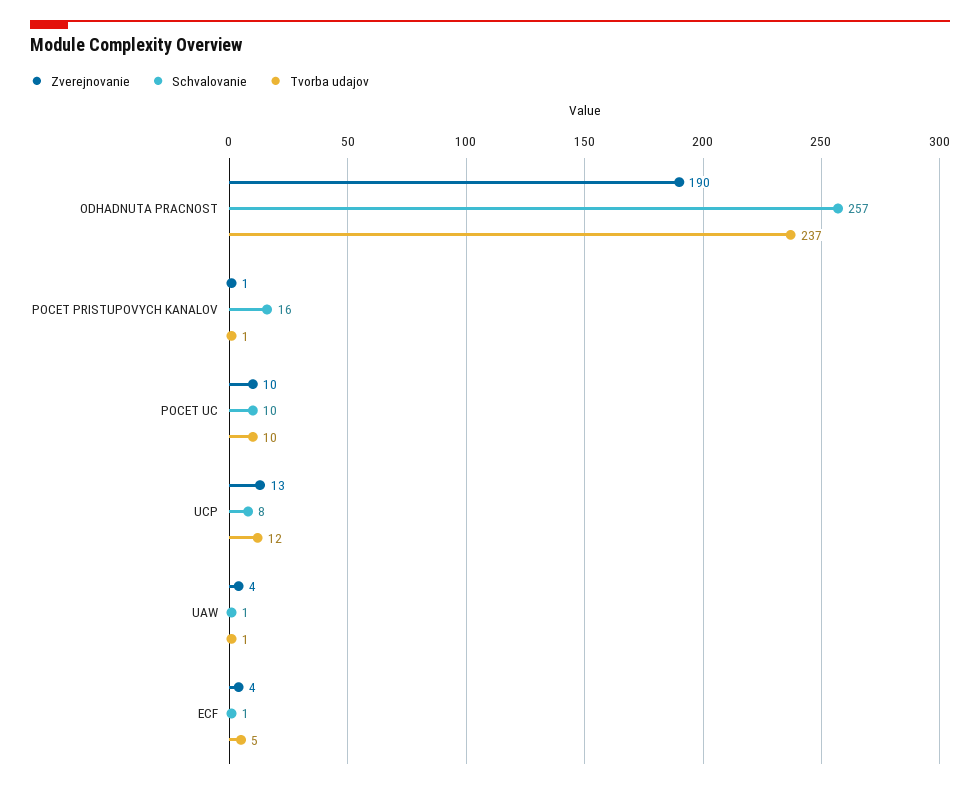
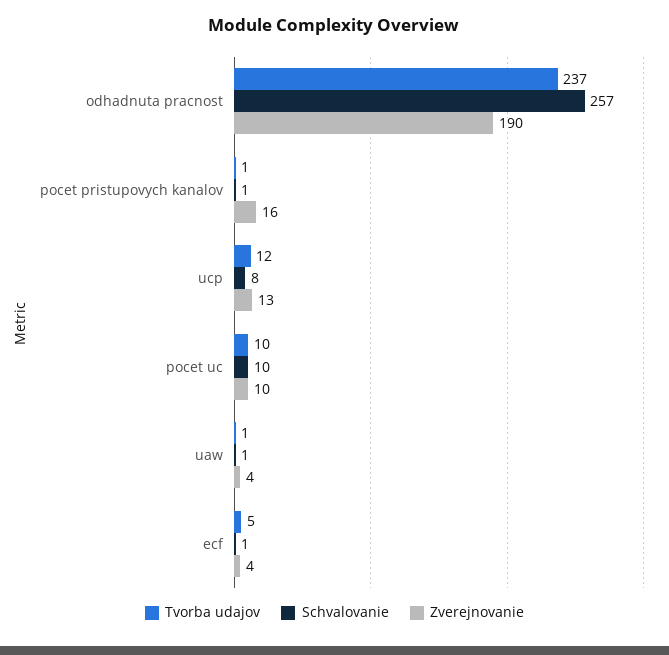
  {
    "Zverejnovanie": {
      "ODHADNUTA PRACNOST": 190,
-     "POCET PRISTUPOVYCH KANALOV": 1,
+     "POCET PRISTUPOVYCH KANALOV": 16,
      "POCET UC": 10,
      "UCP": 13,
      "UAW": 4,
      "ECF": 4
    },
    "Schvalovanie": {
      "ODHADNUTA PRACNOST": 257,
-     "POCET PRISTUPOVYCH KANALOV": 16,
+     "POCET PRISTUPOVYCH KANALOV": 1,
      "POCET UC": 10,
      "UCP": 8,
      "UAW": 1,
      "ECF": 1
    },
    "Tvorba udajov": {
      "ODHADNUTA PRACNOST": 237,
      "POCET PRISTUPOVYCH KANALOV": 1,
      "POCET UC": 10,
      "UCP": 12,
      "UAW": 1,
      "ECF": 5
    }
  }

